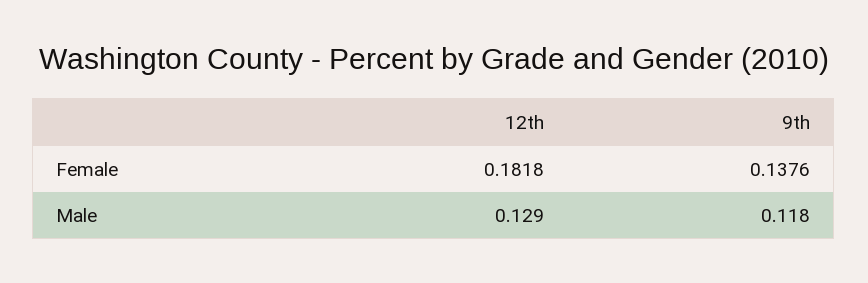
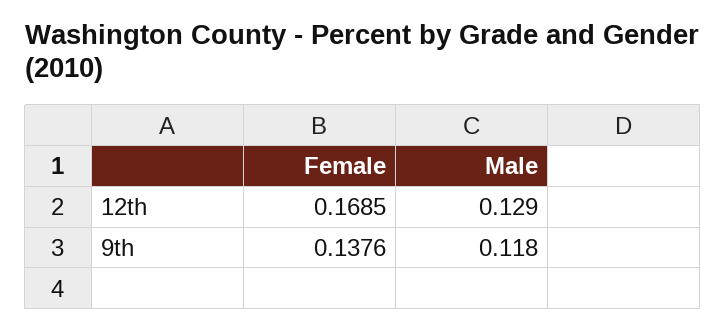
  {
    "12th": {
-     "Female": 0.1818,
+     "Female": 0.1685,
      "Male": 0.129
    },
    "9th": {
      "Female": 0.1376,
      "Male": 0.118
    }
  }

